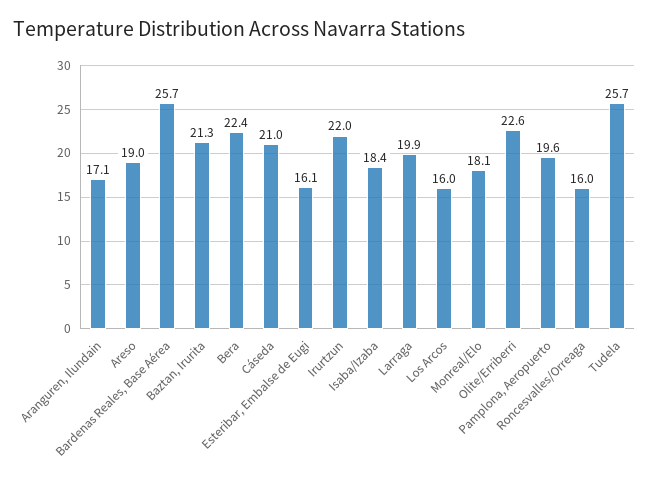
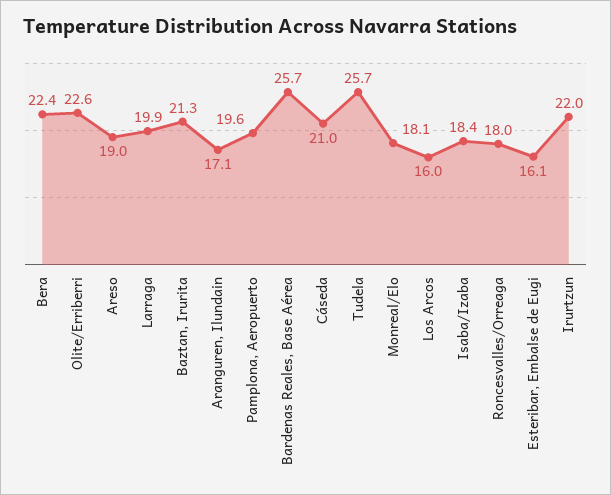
  {
    "Aranguren, Ilundain": 17.1,
    "Areso": 19,
    "Bardenas Reales, Base Aérea": 25.7,
    "Baztan, Irurita": 21.3,
    "Bera": 22.4,
    "Cáseda": 21,
    "Esteribar, Embalse de Eugi": 16.1,
    "Irurtzun": 22,
    "Isaba/Izaba": 18.4,
    "Larraga": 19.9,
    "Los Arcos": 16,
    "Monreal/Elo": 18.1,
    "Olite/Erriberri": 22.6,
    "Pamplona, Aeropuerto": 19.6,
-   "Roncesvalles/Orreaga": 16,
+   "Roncesvalles/Orreaga": 18,
    "Tudela": 25.7
  }

